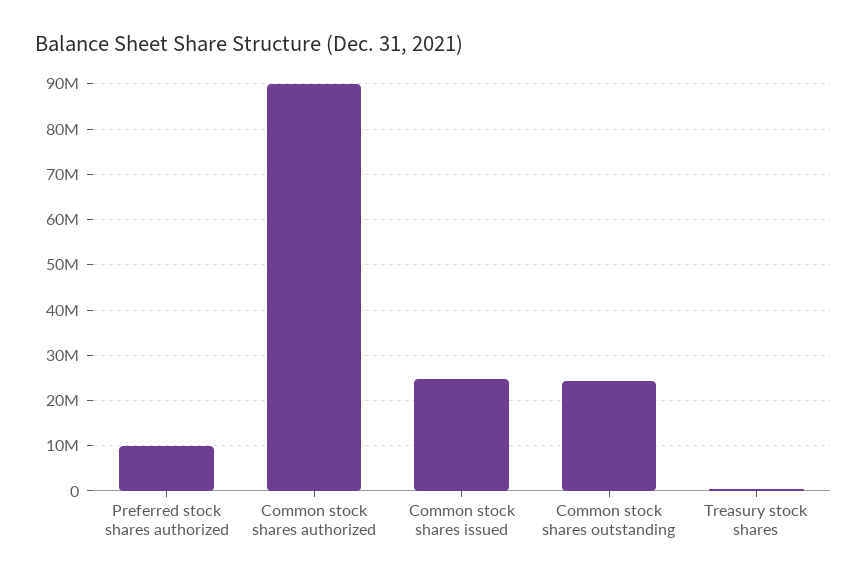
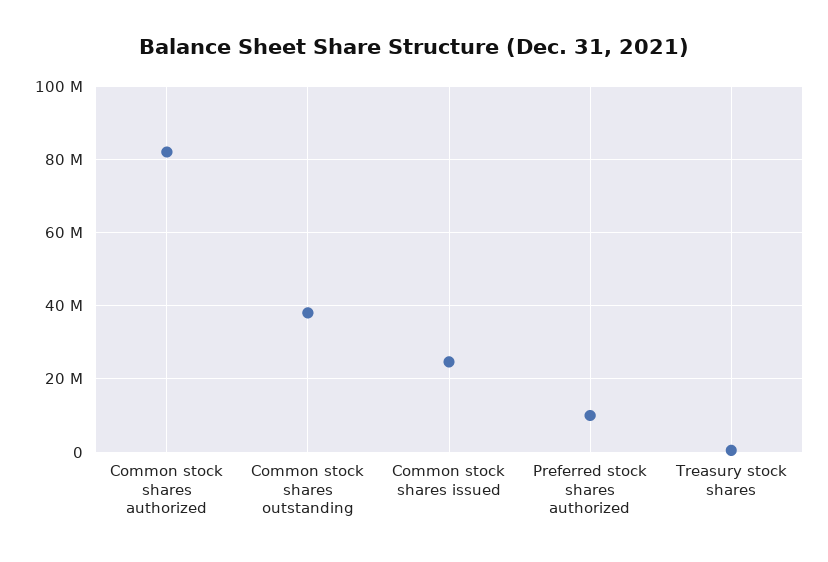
  {
    "Preferred stock shares authorized": 10000000,
-   "Common stock shares authorized": 90000000,
+   "Common stock shares authorized": 82000000,
    "Common stock shares issued": 24000000,
-   "Common stock shares outstanding": 24000000,
+   "Common stock shares outstanding": 38000000,
    "Treasury stock shares": 0
  }

